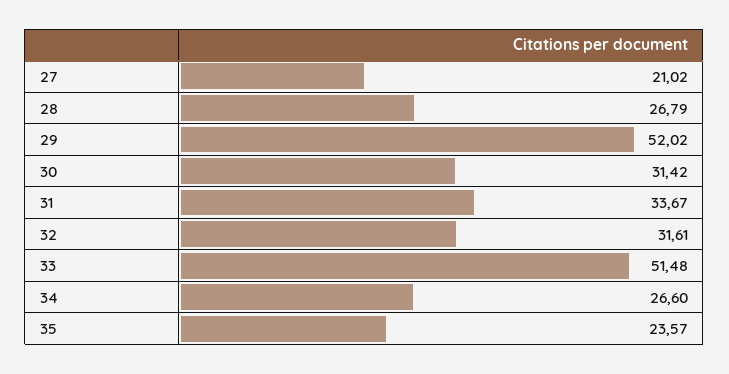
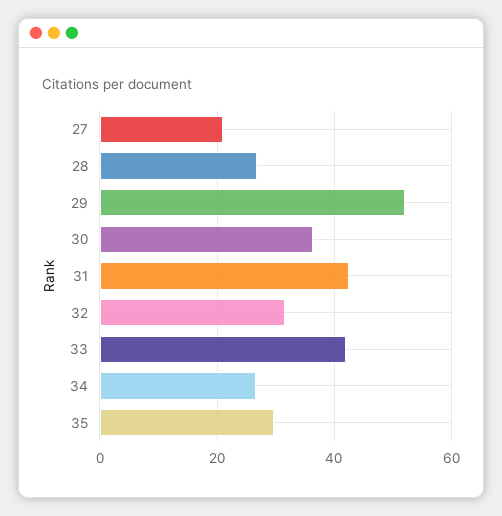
  {
    "27": 21.02,
    "28": 26.79,
    "29": 52.02,
-   "30": 31.42,
+   "30": 36,
-   "31": 33.67,
+   "31": 42,
    "32": 31.61,
-   "33": 51.48,
+   "33": 42,
    "34": 26.6,
-   "35": 23.57
+   "35": 30
  }

